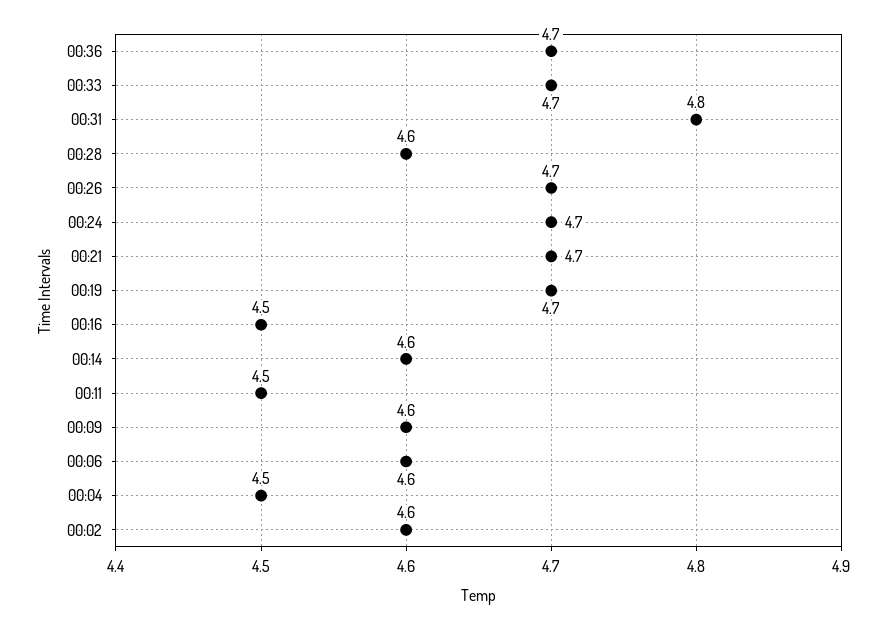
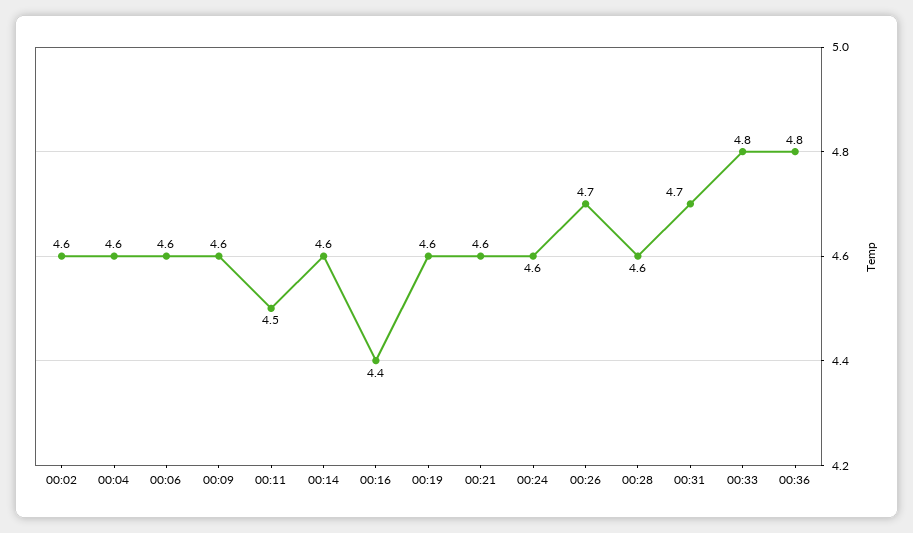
  {
-   "00:36": 4.7,
+   "00:36": 4.8,
-   "00:33": 4.7,
+   "00:33": 4.8,
-   "00:31": 4.8,
+   "00:31": 4.7,
    "00:28": 4.6,
    "00:26": 4.7,
-   "00:24": 4.7,
+   "00:24": 4.6,
-   "00:21": 4.7,
+   "00:21": 4.6,
-   "00:19": 4.7,
+   "00:19": 4.6,
-   "00:16": 4.5,
+   "00:16": 4.4,
    "00:14": 4.6,
    "00:11": 4.5,
    "00:09": 4.6,
    "00:06": 4.6,
-   "00:04": 4.5,
+   "00:04": 4.6,
    "00:02": 4.6
  }

